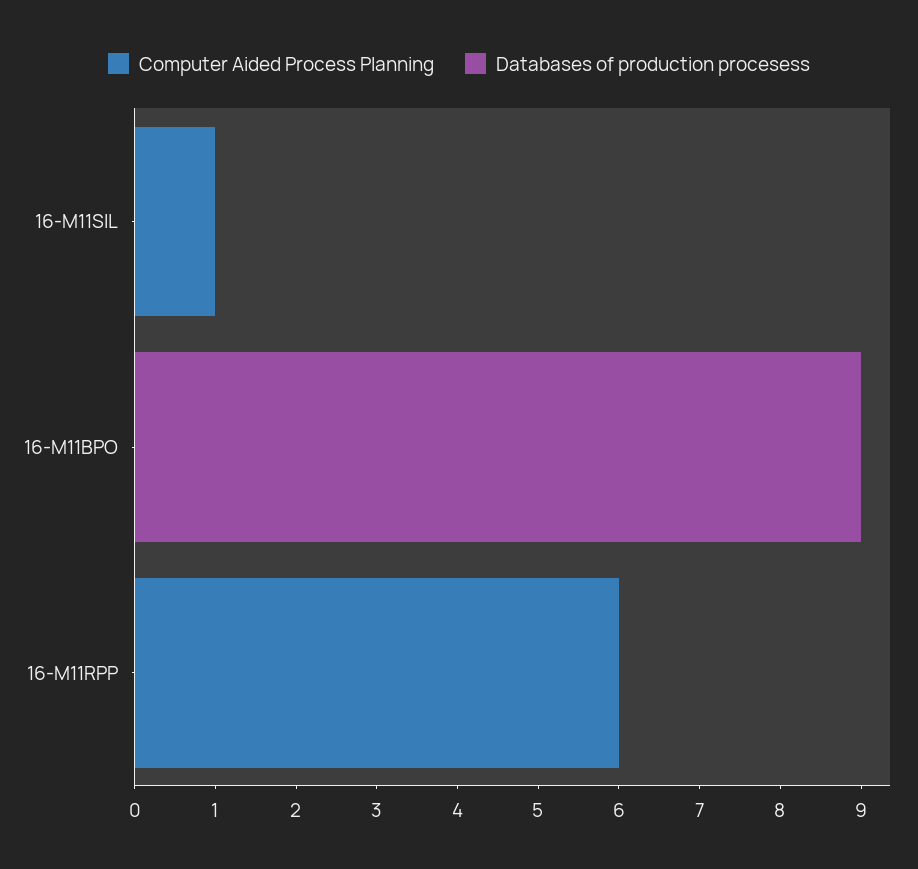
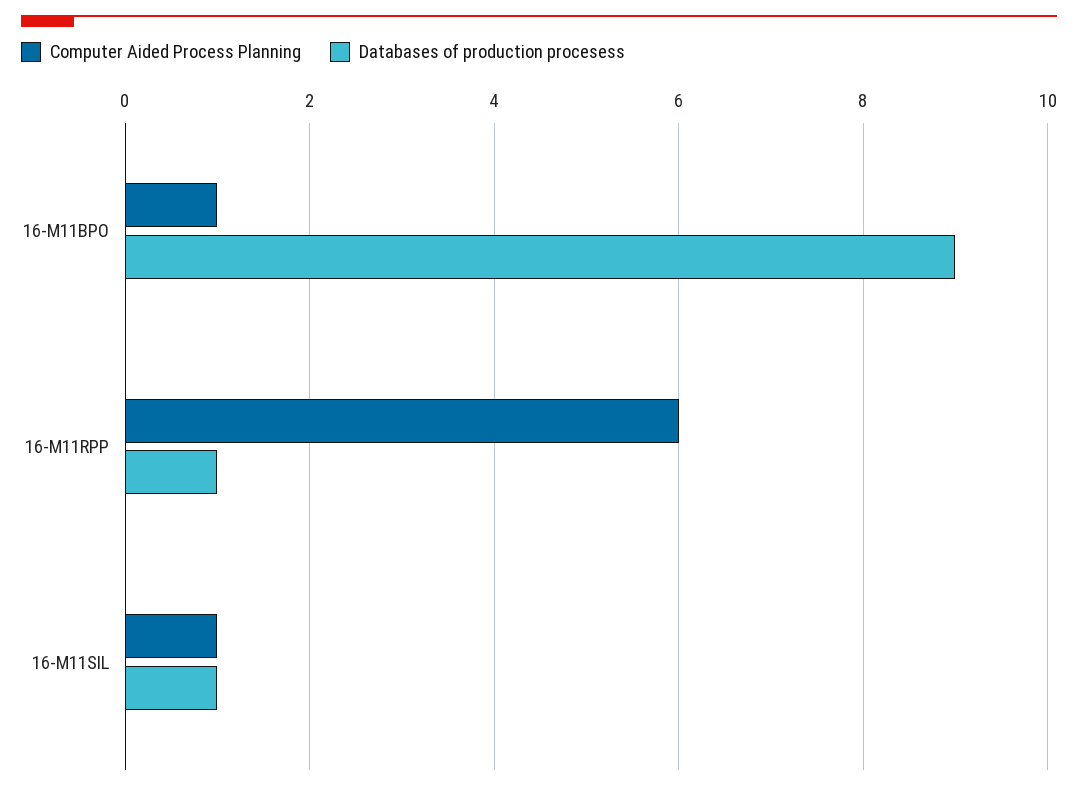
  {
    "Computer Aided Process Planning": {
      "16-M11SIL": 1,
-     "16-M11BPO": 0,
+     "16-M11BPO": 1,
      "16-M11RPP": 6
    },
    "Databases of production procesess": {
-     "16-M11SIL": 0,
+     "16-M11SIL": 1,
      "16-M11BPO": 9,
-     "16-M11RPP": 0
+     "16-M11RPP": 1
    }
  }

